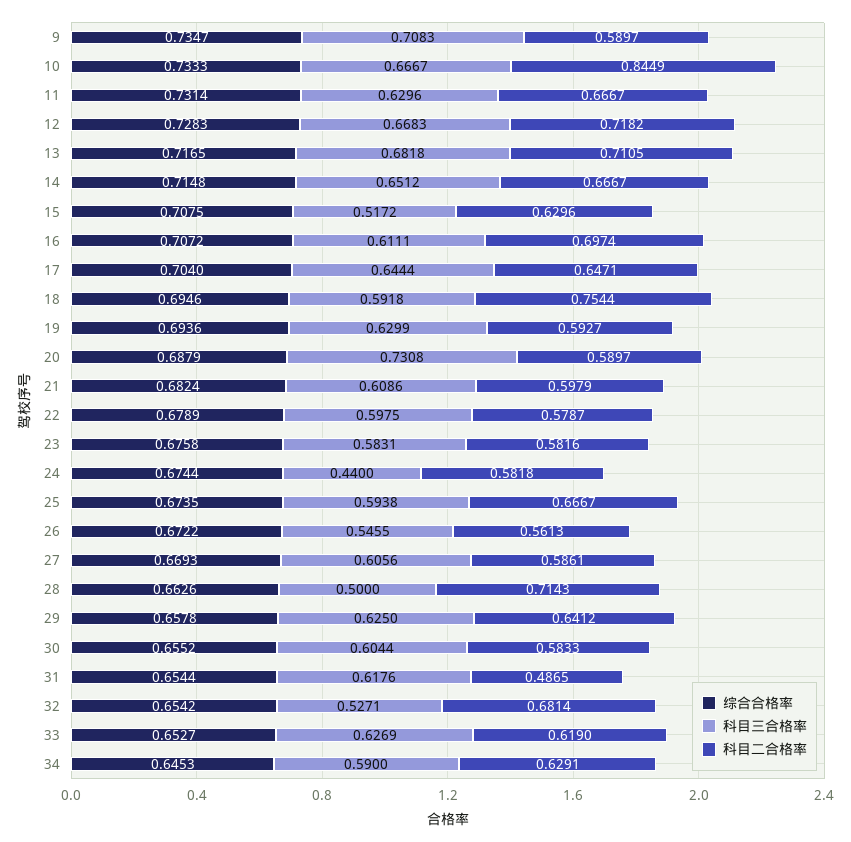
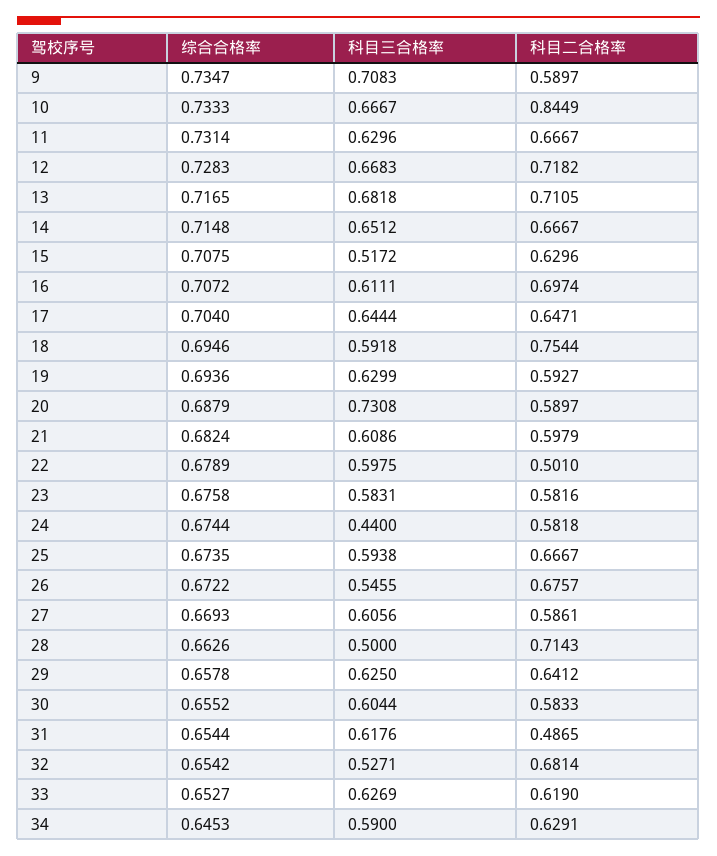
  {
    "综合合格率": {
      "9": 0.7347,
      "10": 0.7333,
      "11": 0.7314,
      "12": 0.7283,
      "13": 0.7165,
      "14": 0.7148,
      "15": 0.7075,
      "16": 0.7072,
      "17": 0.704,
      "18": 0.6946,
      "19": 0.6936,
      "20": 0.6879,
      "21": 0.6824,
      "22": 0.6789,
      "23": 0.6758,
      "24": 0.6744,
      "25": 0.6735,
      "26": 0.6722,
      "27": 0.6693,
      "28": 0.6626,
      "29": 0.6578,
      "30": 0.6552,
      "31": 0.6544,
      "32": 0.6542,
      "33": 0.6527,
      "34": 0.6453
    },
    "科目三合格率": {
      "9": 0.7083,
      "10": 0.6667,
      "11": 0.6296,
      "12": 0.6683,
      "13": 0.6818,
      "14": 0.6512,
      "15": 0.5172,
      "16": 0.6111,
      "17": 0.6444,
      "18": 0.5918,
      "19": 0.6299,
      "20": 0.7308,
      "21": 0.6086,
      "22": 0.5975,
      "23": 0.5831,
      "24": 0.44,
      "25": 0.5938,
      "26": 0.5455,
      "27": 0.6056,
      "28": 0.5,
      "29": 0.625,
      "30": 0.6044,
      "31": 0.6176,
      "32": 0.5271,
      "33": 0.6269,
      "34": 0.59
    },
    "科目二合格率": {
      "9": 0.5897,
      "10": 0.8449,
      "11": 0.6667,
      "12": 0.7182,
      "13": 0.7105,
      "14": 0.6667,
      "15": 0.6296,
      "16": 0.6974,
      "17": 0.6471,
      "18": 0.7544,
      "19": 0.5927,
      "20": 0.5897,
      "21": 0.5979,
-     "22": 0.5787,
+     "22": 0.501,
      "23": 0.5816,
      "24": 0.5818,
      "25": 0.6667,
-     "26": 0.5613,
+     "26": 0.6757,
      "27": 0.5861,
      "28": 0.7143,
      "29": 0.6412,
      "30": 0.5833,
      "31": 0.4865,
      "32": 0.6814,
      "33": 0.619,
      "34": 0.6291
    }
  }

